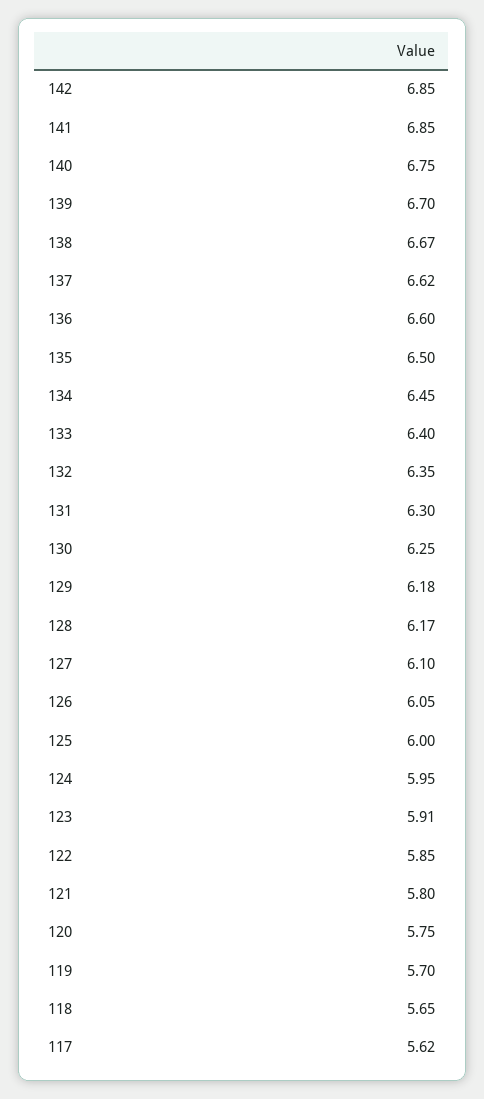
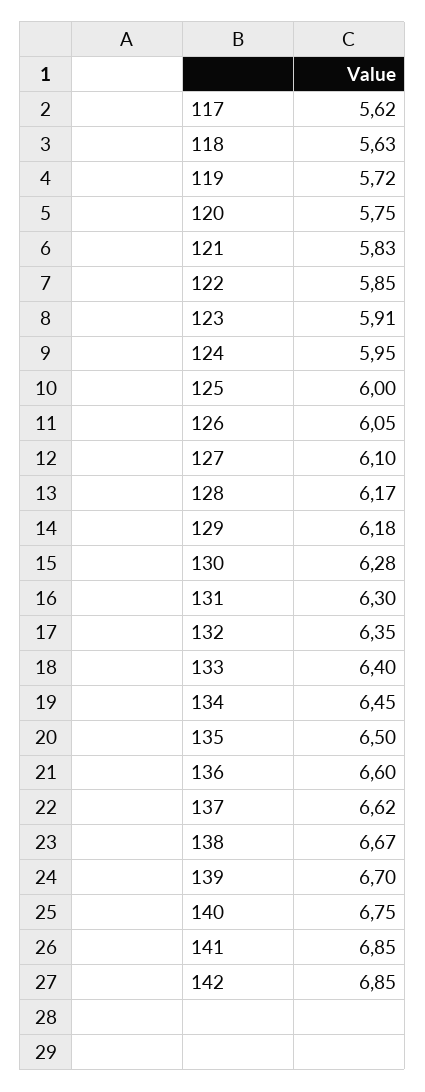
  {
    "142": 6.85,
    "141": 6.85,
    "140": 6.75,
    "139": 6.7,
    "138": 6.67,
    "137": 6.62,
    "136": 6.6,
    "135": 6.5,
    "134": 6.45,
    "133": 6.4,
    "132": 6.35,
    "131": 6.3,
-   "130": 6.25,
+   "130": 6.28,
    "129": 6.18,
    "128": 6.17,
    "127": 6.1,
    "126": 6.05,
    "125": 6,
    "124": 5.95,
    "123": 5.91,
    "122": 5.85,
-   "121": 5.8,
+   "121": 5.83,
    "120": 5.75,
-   "119": 5.7,
+   "119": 5.72,
-   "118": 5.65,
+   "118": 5.63,
    "117": 5.62
  }

